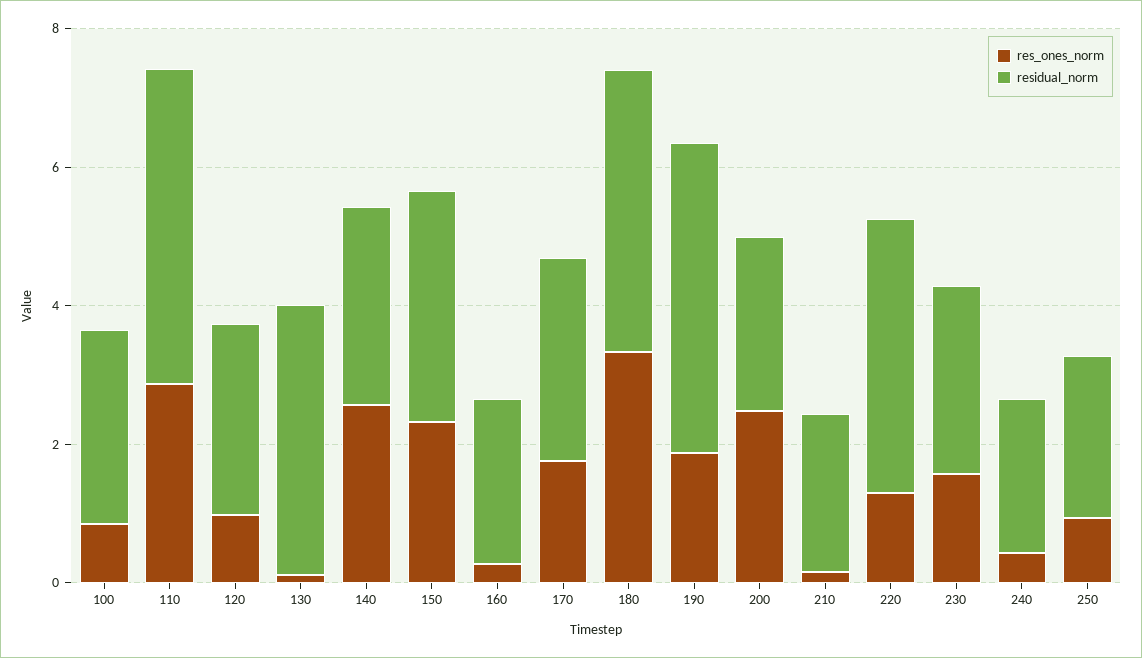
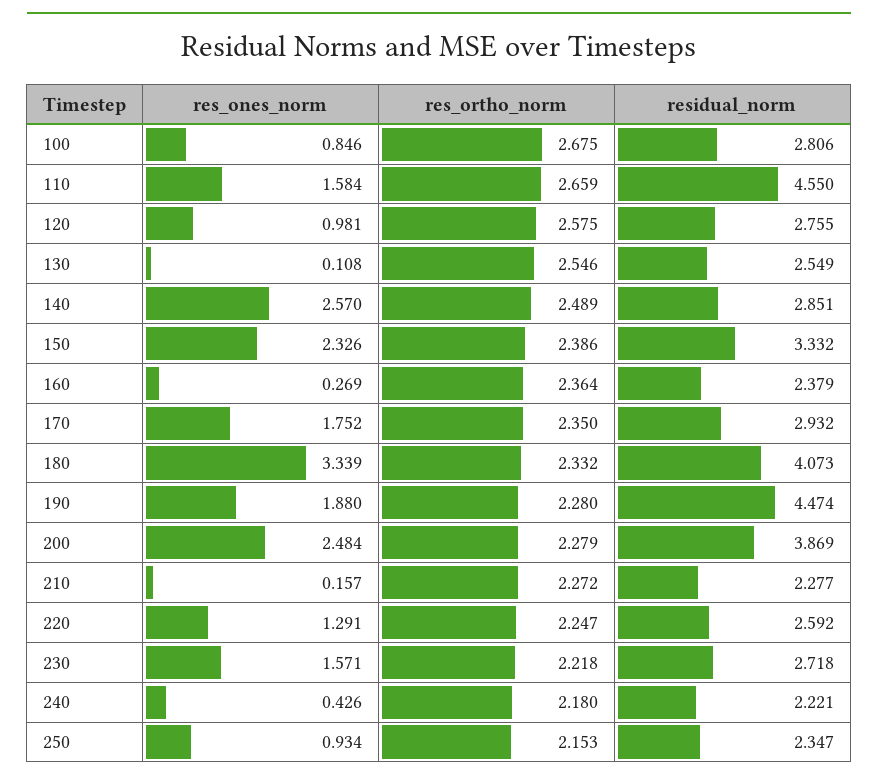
  {
    "res_ones_norm": {
      "100": 0.846,
-     "110": 3,
+     "110": 1.584,
      "120": 0.981,
      "130": 0.108,
      "140": 2.57,
      "150": 2.326,
      "160": 0.269,
      "170": 1.752,
      "180": 3.339,
      "190": 1.88,
      "200": 2.484,
      "210": 0.157,
      "220": 1.291,
      "230": 1.571,
      "240": 0.426,
      "250": 0.934
    },
    "residual_norm": {
      "100": 2.806,
      "110": 4.55,
      "120": 2.755,
-     "130": 4,
+     "130": 2.549,
      "140": 2.851,
      "150": 3.332,
      "160": 2.379,
      "170": 2.932,
      "180": 4.073,
      "190": 4.474,
-     "200": 2.5,
+     "200": 3.869,
      "210": 2.277,
-     "220": 4,
+     "220": 2.592,
      "230": 2.718,
      "240": 2.221,
      "250": 2.347
-   }
+   },
+   "res_ortho_norm": {
+     "100": 2.675,
+     "110": 2.659,
+     "120": 2.575,
+     "130": 2.546,
+     "140": 2.489,
+     "150": 2.386,
+     "160": 2.364,
+     "170": 2.35,
+     "180": 2.332,
+     "190": 2.28,
+     "200": 2.279,
+     "210": 2.272,
+     "220": 2.247,
+     "230": 2.218,
+     "240": 2.18,
+     "250": 2.153
+   }
  }

